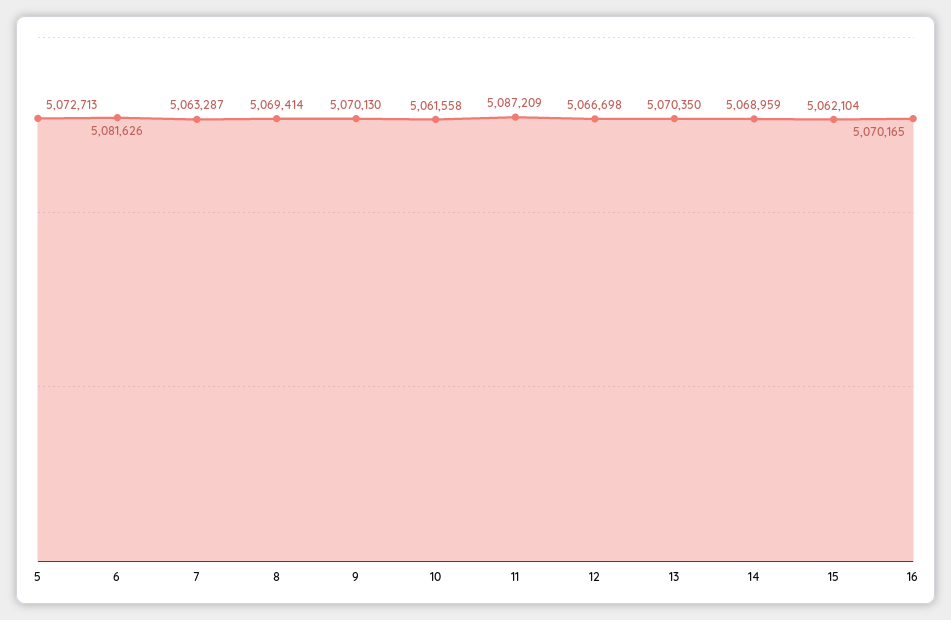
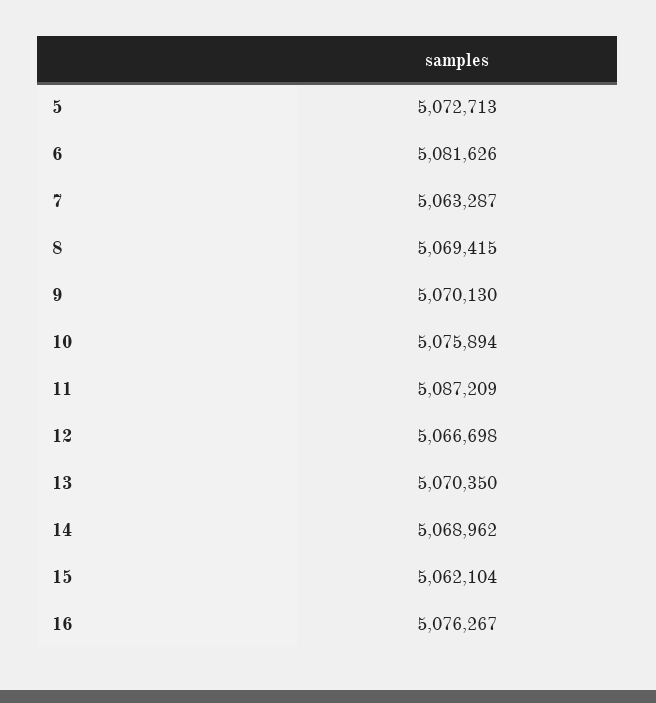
  {
    "5": 5072713,
    "6": 5081626,
    "7": 5063287,
-   "8": 5069414,
+   "8": 5069415,
    "9": 5070130,
-   "10": 5061558,
+   "10": 5075894,
    "11": 5087209,
    "12": 5066698,
    "13": 5070350,
-   "14": 5068959,
+   "14": 5068962,
    "15": 5062104,
-   "16": 5070165
+   "16": 5076267
  }

